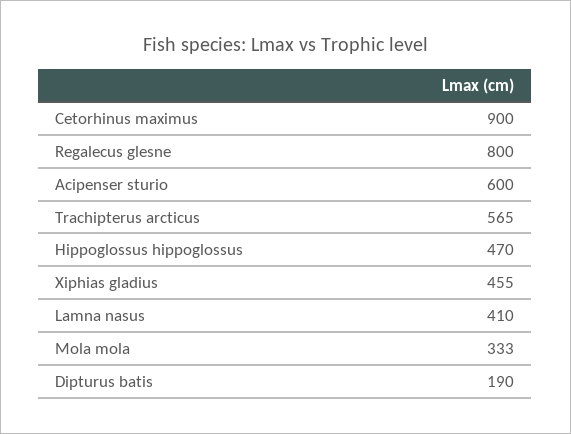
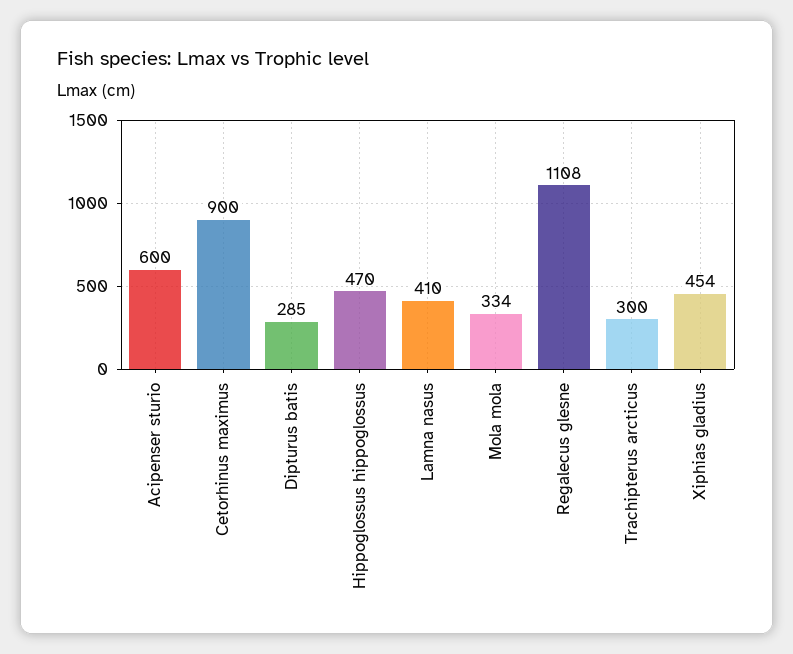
  {
    "Cetorhinus maximus": 900,
-   "Regalecus glesne": 800,
+   "Regalecus glesne": 1108,
    "Acipenser sturio": 600,
-   "Trachipterus arcticus": 565,
+   "Trachipterus arcticus": 300,
    "Hippoglossus hippoglossus": 470,
-   "Xiphias gladius": 455,
+   "Xiphias gladius": 454,
    "Lamna nasus": 410,
-   "Mola mola": 333,
+   "Mola mola": 334,
-   "Dipturus batis": 190
+   "Dipturus batis": 285
  }

